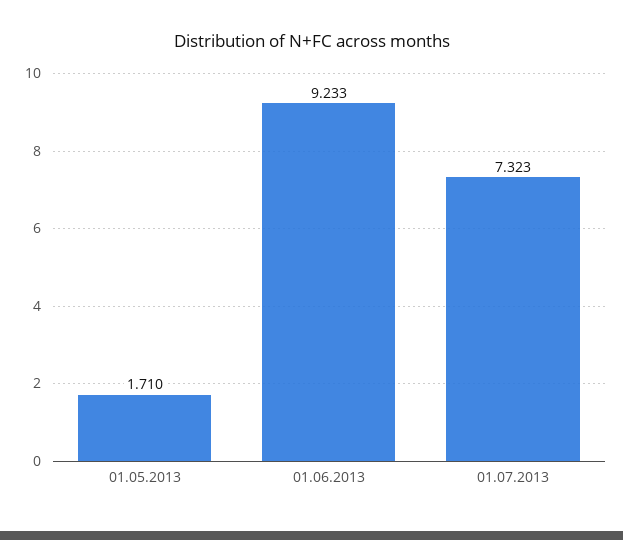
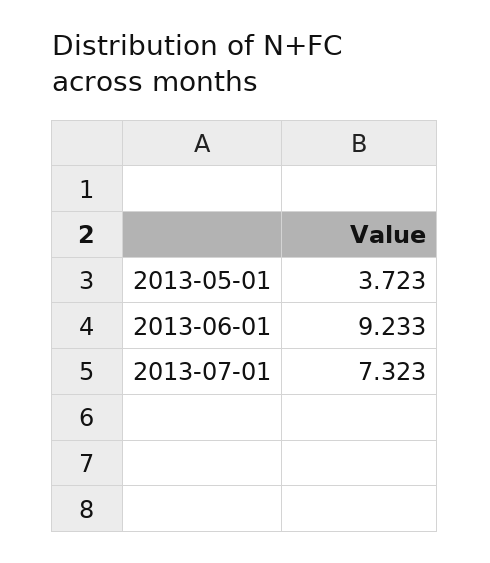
  {
-   "01.05.2013": 1.71,
+   "01.05.2013": 3.723,
    "01.06.2013": 9.233,
    "01.07.2013": 7.323
  }

